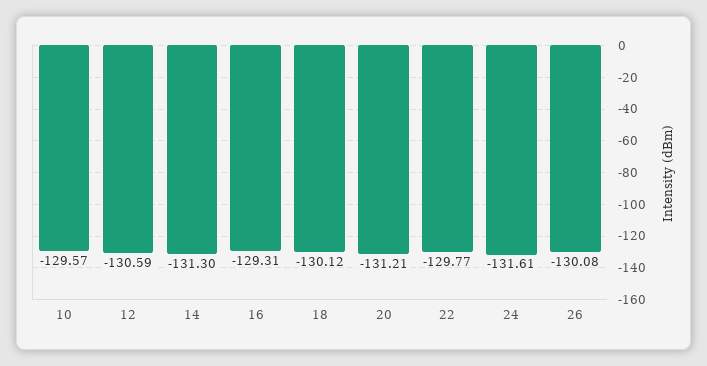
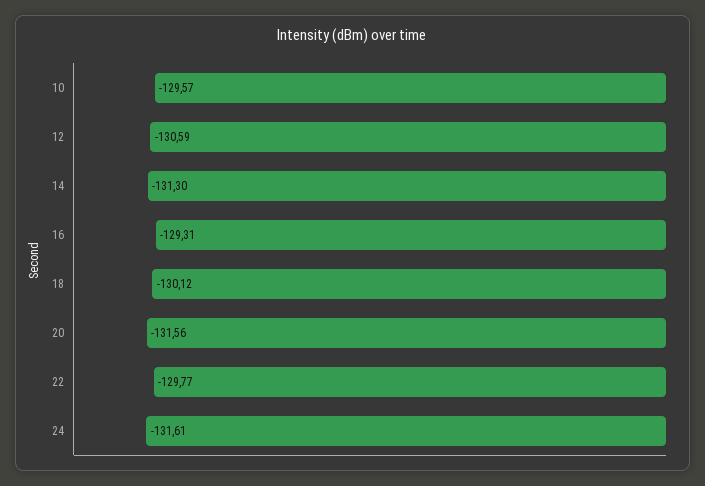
  {
    "10": -129.57,
    "12": -130.59,
    "14": -131.3,
    "16": -129.31,
    "18": -130.12,
-   "20": -131.21,
+   "20": -131.56,
    "22": -129.77,
-   "24": -131.61,
+   "24": -131.61
-   "26": -130.08
  }

